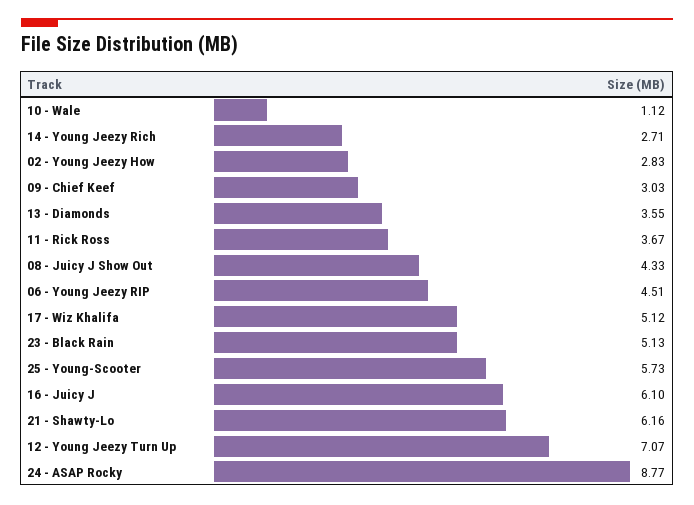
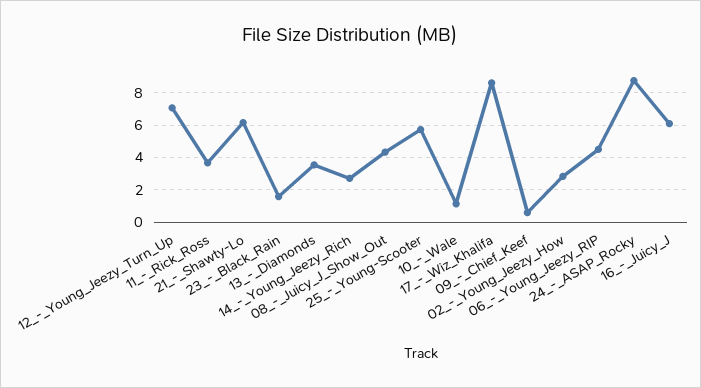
  {
    "10 - Wale": 1.12,
    "14 - Young Jeezy Rich": 2.71,
    "02 - Young Jeezy How": 2.83,
-   "09 - Chief Keef": 3.03,
+   "09 - Chief Keef": 0.5,
    "13 - Diamonds": 3.55,
    "11 - Rick Ross": 3.67,
    "08 - Juicy J Show Out": 4.33,
    "06 - Young Jeezy RIP": 4.51,
-   "17 - Wiz Khalifa": 5.12,
+   "17 - Wiz Khalifa": 8.5,
-   "23 - Black Rain": 5.13,
+   "23 - Black Rain": 1.5,
    "25 - Young-Scooter": 5.73,
    "16 - Juicy J": 6.1,
    "21 - Shawty-Lo": 6.16,
    "12 - Young Jeezy Turn Up": 7.07,
    "24 - ASAP Rocky": 8.77
  }

